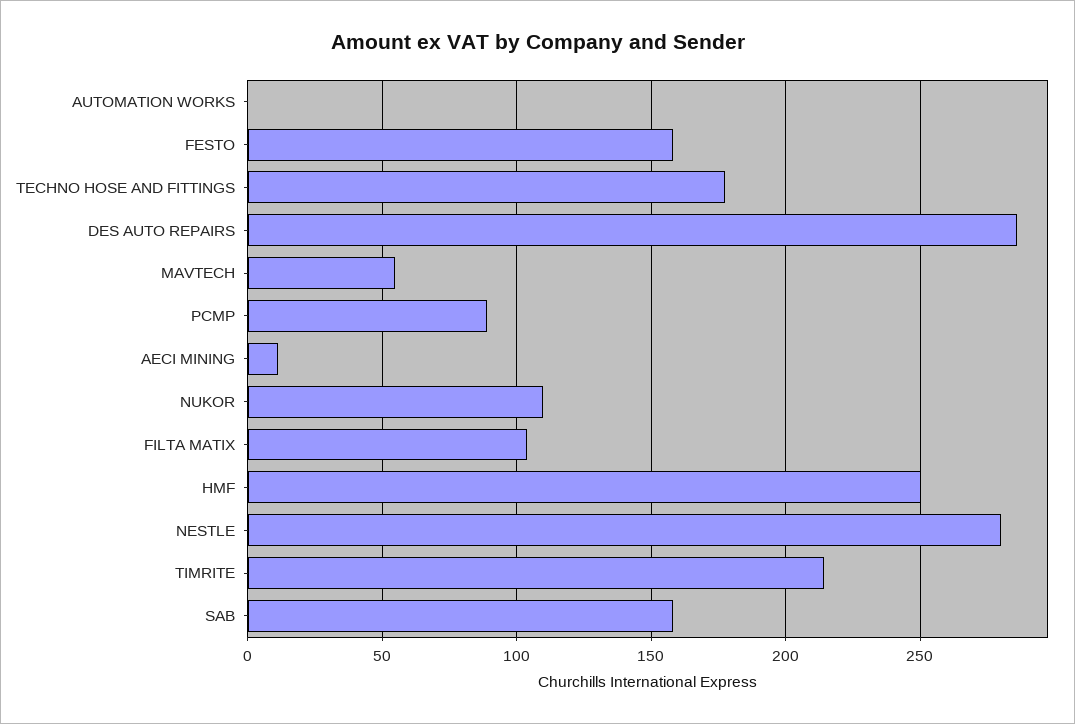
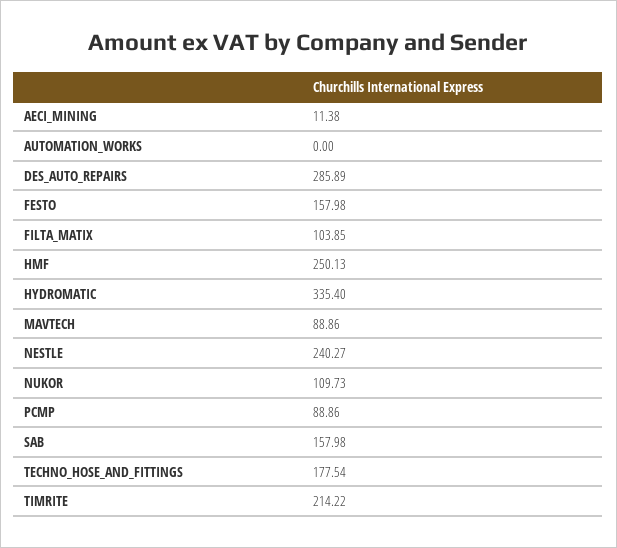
  {
    "AUTOMATION WORKS": 0,
    "FESTO": 157.98,
    "TECHNO HOSE AND FITTINGS": 177.54,
    "DES AUTO REPAIRS": 285.89,
-   "MAVTECH": 55,
+   "MAVTECH": 88.86,
    "PCMP": 88.86,
    "AECI MINING": 11.38,
    "NUKOR": 109.73,
    "FILTA MATIX": 103.85,
    "HMF": 250.13,
-   "NESTLE": 280,
+   "NESTLE": 240.27,
    "TIMRITE": 214.22,
-   "SAB": 157.98
+   "SAB": 157.98,
+   "HYDROMATIC": 335.4
  }

